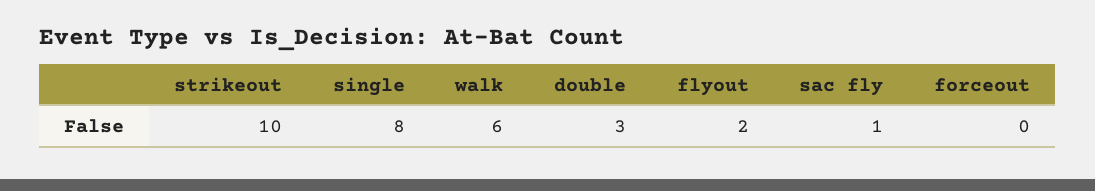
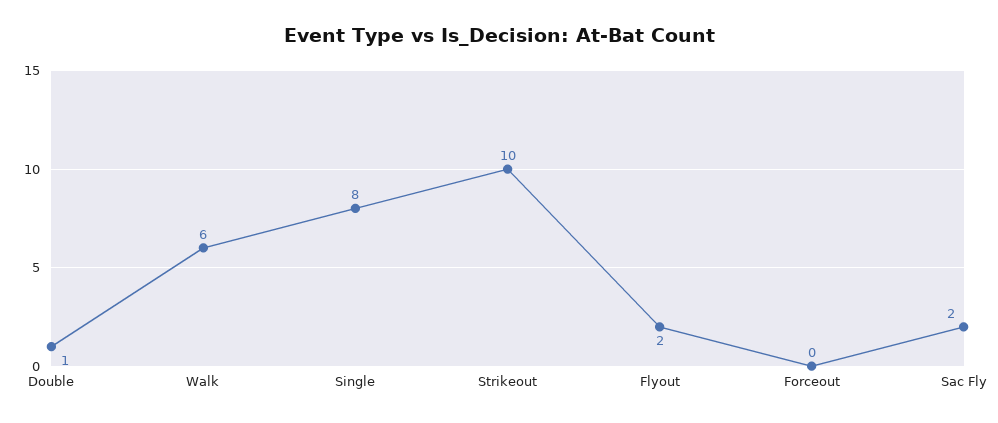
  {
    "strikeout": 10,
    "single": 8,
    "walk": 6,
-   "double": 3,
+   "double": 1,
    "flyout": 2,
-   "sac fly": 1,
+   "sac fly": 2,
    "forceout": 0
  }

